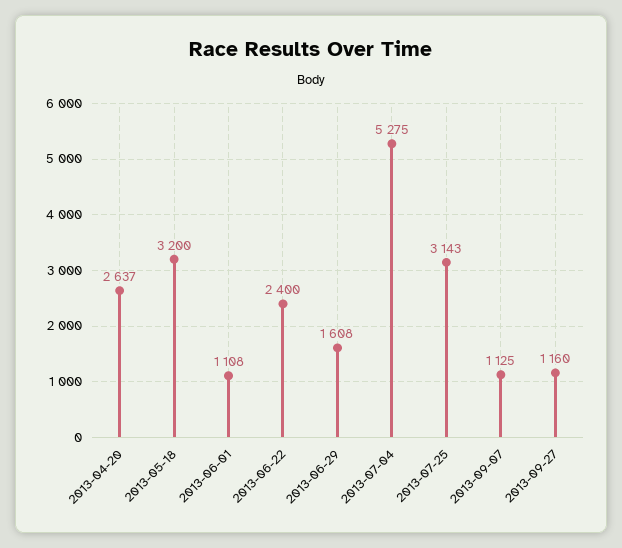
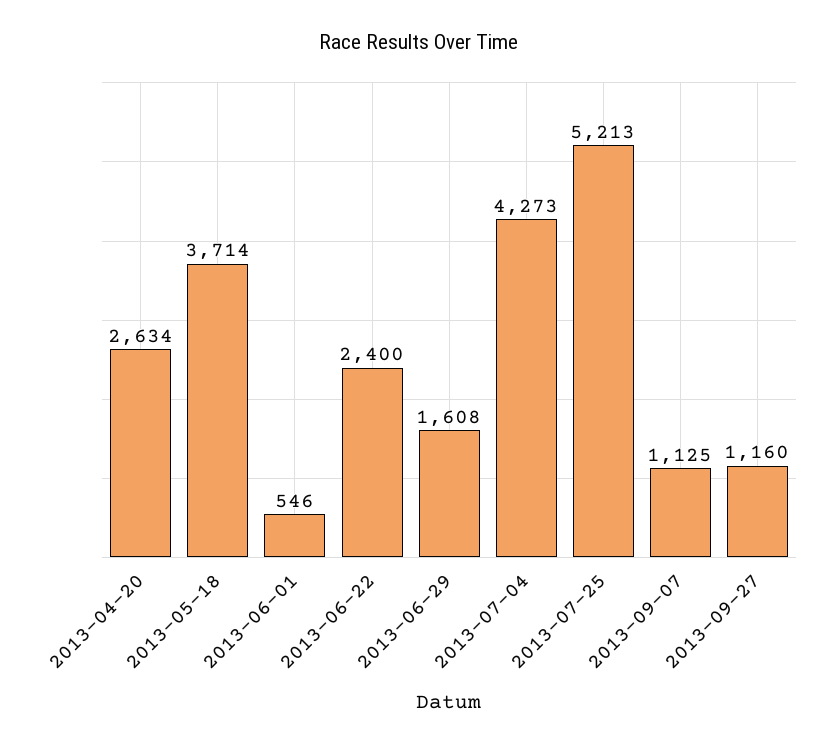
  {
-   "2013-04-20": 2637,
+   "2013-04-20": 2634,
-   "2013-05-18": 3200,
+   "2013-05-18": 3714,
-   "2013-06-01": 1108,
+   "2013-06-01": 546,
    "2013-06-22": 2400,
    "2013-06-29": 1608,
-   "2013-07-04": 5275,
+   "2013-07-04": 4273,
-   "2013-07-25": 3143,
+   "2013-07-25": 5213,
    "2013-09-07": 1125,
    "2013-09-27": 1160
  }

